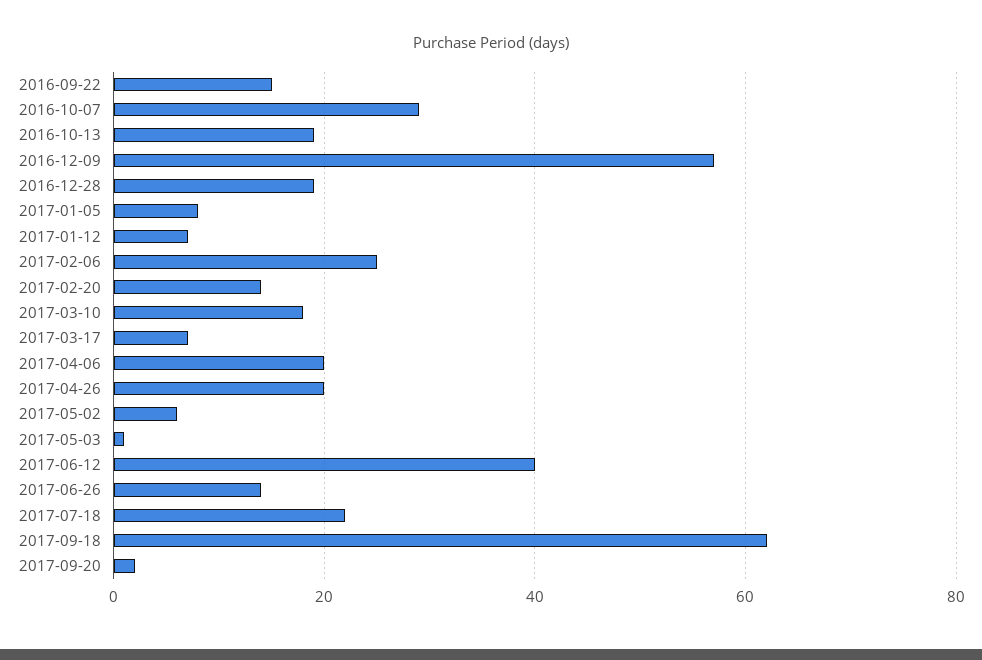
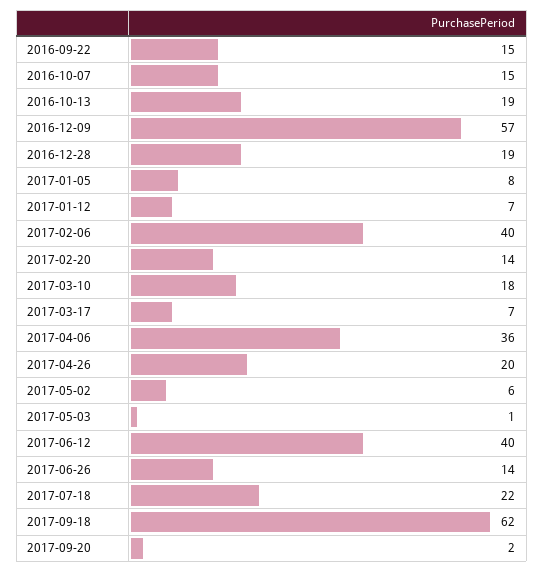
  {
    "2016-09-22": 15,
-   "2016-10-07": 30,
+   "2016-10-07": 15,
    "2016-10-13": 19,
    "2016-12-09": 57,
    "2016-12-28": 19,
    "2017-01-05": 8,
    "2017-01-12": 7,
-   "2017-02-06": 25,
+   "2017-02-06": 40,
    "2017-02-20": 14,
    "2017-03-10": 18,
    "2017-03-17": 7,
-   "2017-04-06": 20,
+   "2017-04-06": 36,
    "2017-04-26": 20,
    "2017-05-02": 6,
    "2017-05-03": 1,
    "2017-06-12": 40,
    "2017-06-26": 14,
    "2017-07-18": 22,
    "2017-09-18": 62,
    "2017-09-20": 2
  }

